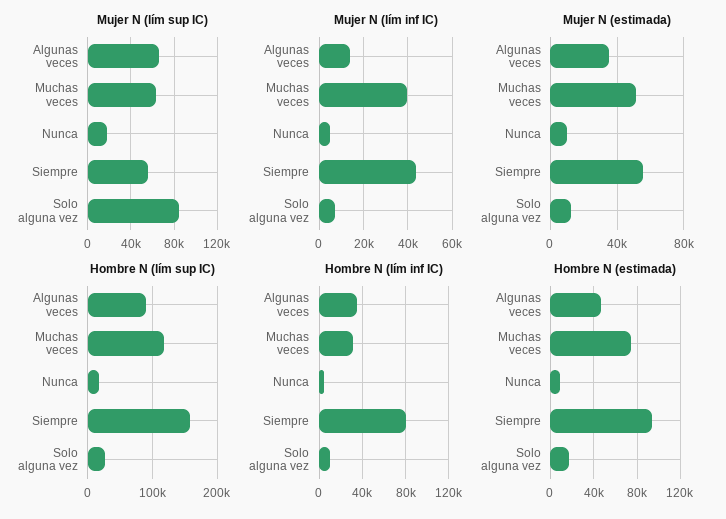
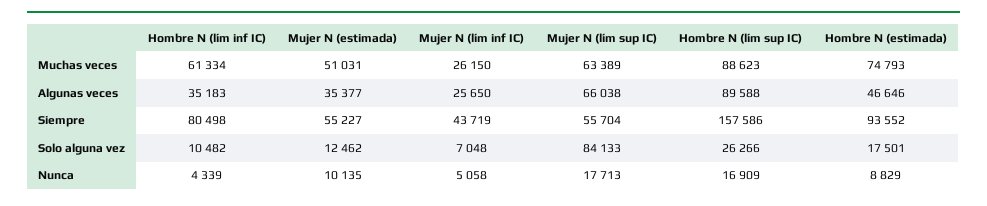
  {
    "Mujer N (lím sup IC)": {
      "Algunas veces": 66038,
      "Muchas veces": 63389,
      "Nunca": 17713,
      "Siempre": 55704,
      "Solo alguna vez": 84133
    },
    "Mujer N (lím inf IC)": {
-     "Algunas veces": 15000,
+     "Algunas veces": 25650,
-     "Muchas veces": 40000,
+     "Muchas veces": 26150,
      "Nunca": 5058,
      "Siempre": 43719,
      "Solo alguna vez": 7048
    },
    "Mujer N (estimada)": {
      "Algunas veces": 35377,
      "Muchas veces": 51031,
      "Nunca": 10135,
      "Siempre": 55227,
      "Solo alguna vez": 12462
    },
    "Hombre N (lím sup IC)": {
      "Algunas veces": 89588,
-     "Muchas veces": 120000,
+     "Muchas veces": 88623,
      "Nunca": 16909,
      "Siempre": 157586,
      "Solo alguna vez": 26266
    },
    "Hombre N (lím inf IC)": {
      "Algunas veces": 35183,
-     "Muchas veces": 30000,
+     "Muchas veces": 61334,
      "Nunca": 4339,
      "Siempre": 80498,
      "Solo alguna vez": 10482
    },
    "Hombre N (estimada)": {
      "Algunas veces": 46646,
      "Muchas veces": 74793,
      "Nunca": 8829,
      "Siempre": 93552,
      "Solo alguna vez": 17501
    }
  }

